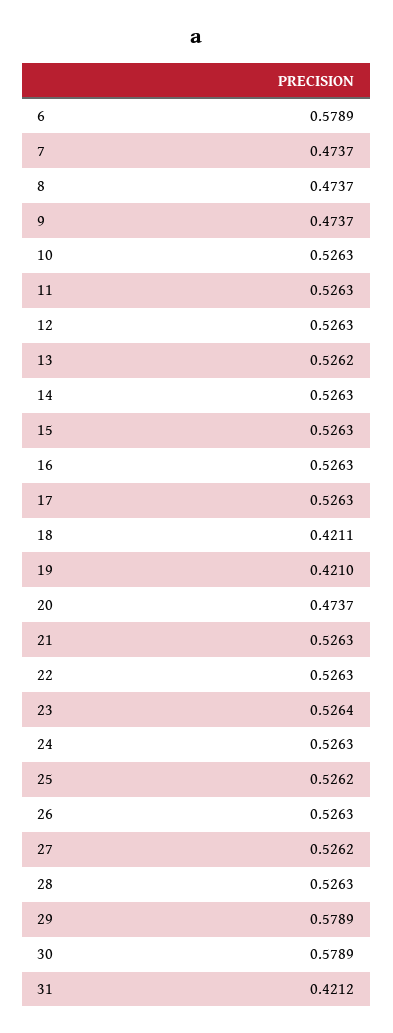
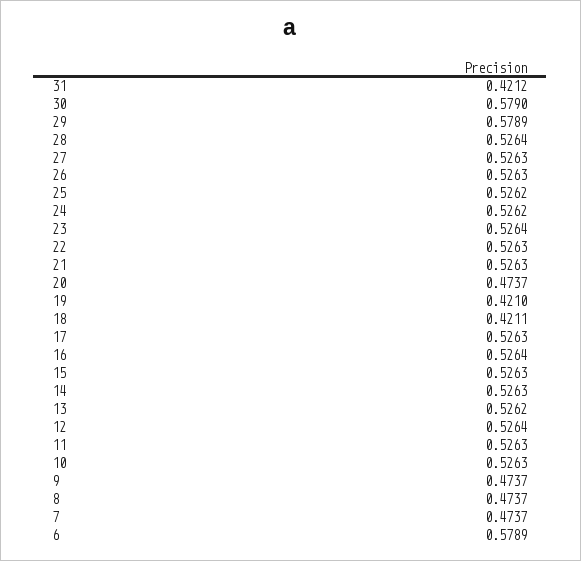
  {
    "6": 0.5789,
    "7": 0.4737,
    "8": 0.4737,
    "9": 0.4737,
    "10": 0.5263,
    "11": 0.5263,
-   "12": 0.5263,
+   "12": 0.5264,
    "13": 0.5262,
    "14": 0.5263,
    "15": 0.5263,
-   "16": 0.5263,
+   "16": 0.5264,
    "17": 0.5263,
    "18": 0.4211,
    "19": 0.421,
    "20": 0.4737,
    "21": 0.5263,
    "22": 0.5263,
    "23": 0.5264,
-   "24": 0.5263,
+   "24": 0.5262,
    "25": 0.5262,
    "26": 0.5263,
-   "27": 0.5262,
+   "27": 0.5263,
-   "28": 0.5263,
+   "28": 0.5264,
    "29": 0.5789,
-   "30": 0.5789,
+   "30": 0.579,
    "31": 0.4212
  }

